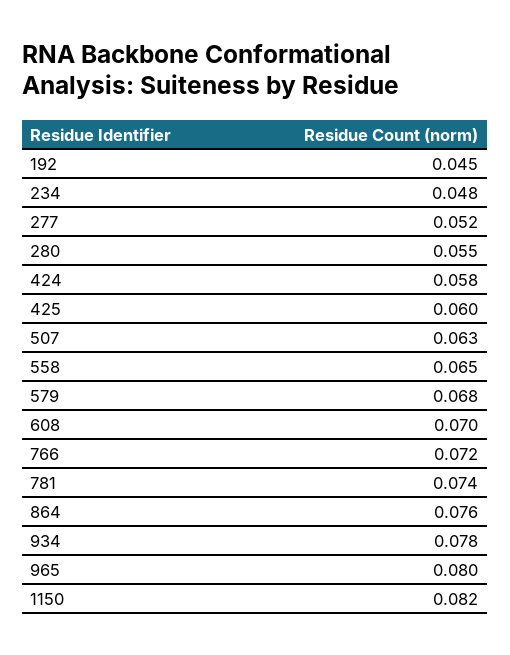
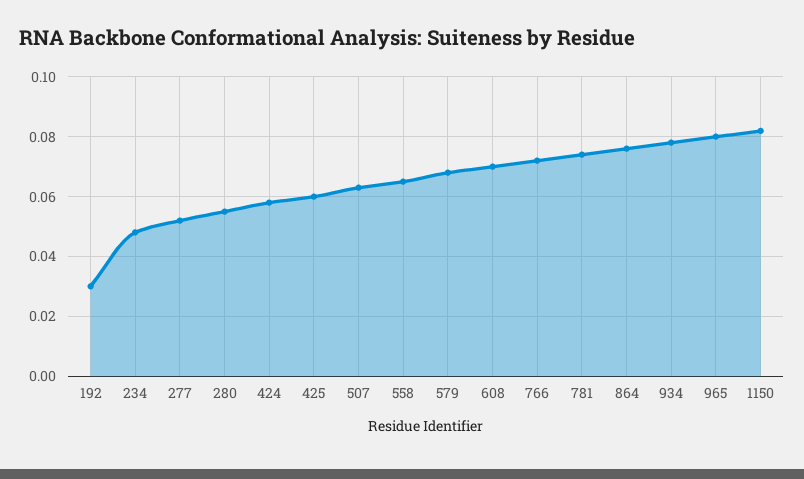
  {
-   "192": 0.045,
+   "192": 0.03,
    "234": 0.048,
    "277": 0.052,
    "280": 0.055,
    "424": 0.058,
    "425": 0.06,
    "507": 0.063,
    "558": 0.065,
    "579": 0.068,
    "608": 0.07,
    "766": 0.072,
    "781": 0.074,
    "864": 0.076,
    "934": 0.078,
    "965": 0.08,
    "1150": 0.082
  }

